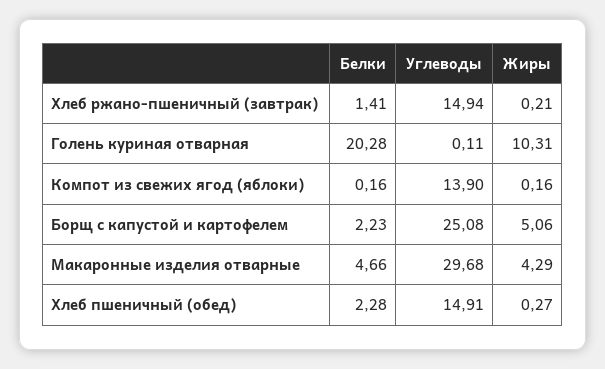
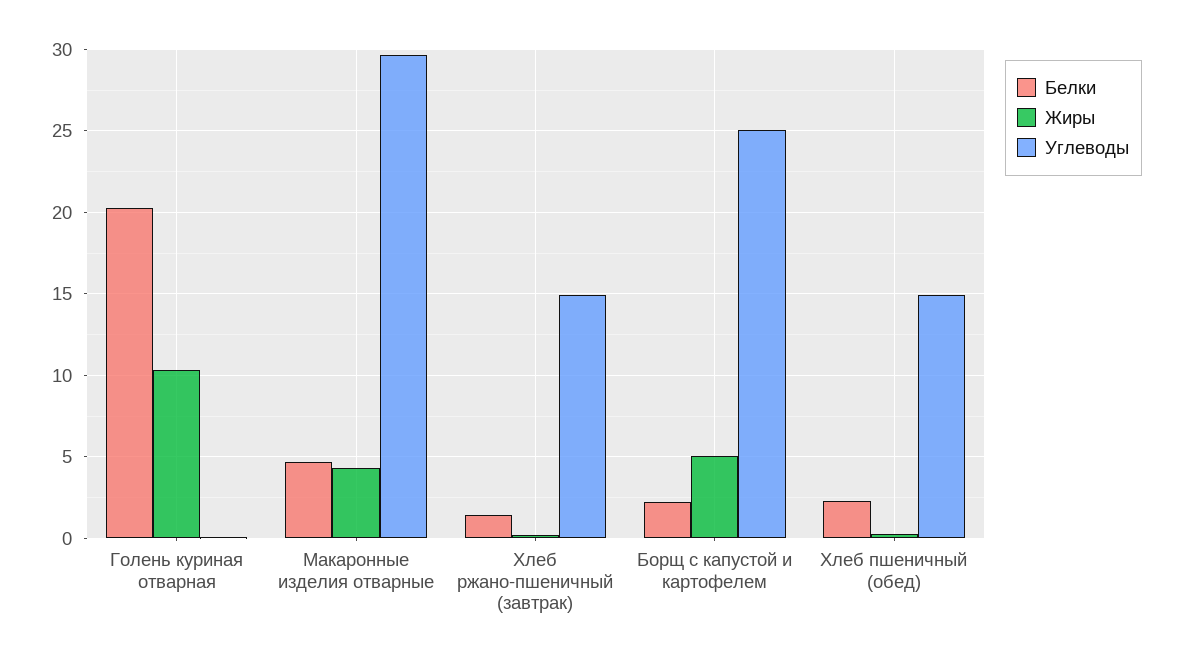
  {
    "Белки": {
      "Хлеб ржано-пшеничный (завтрак)": 1.41,
      "Голень куриная отварная": 20.28,
-     "Компот из свежих ягод (яблоки)": 0.16,
      "Борщ с капустой и картофелем": 2.23,
      "Макаронные изделия отварные": 4.66,
      "Хлеб пшеничный (обед)": 2.28
    },
    "Углеводы": {
      "Хлеб ржано-пшеничный (завтрак)": 14.94,
      "Голень куриная отварная": 0.11,
-     "Компот из свежих ягод (яблоки)": 13.9,
      "Борщ с капустой и картофелем": 25.08,
      "Макаронные изделия отварные": 29.68,
      "Хлеб пшеничный (обед)": 14.91
    },
    "Жиры": {
      "Хлеб ржано-пшеничный (завтрак)": 0.21,
      "Голень куриная отварная": 10.31,
-     "Компот из свежих ягод (яблоки)": 0.16,
      "Борщ с капустой и картофелем": 5.06,
      "Макаронные изделия отварные": 4.29,
      "Хлеб пшеничный (обед)": 0.27
    }
  }

